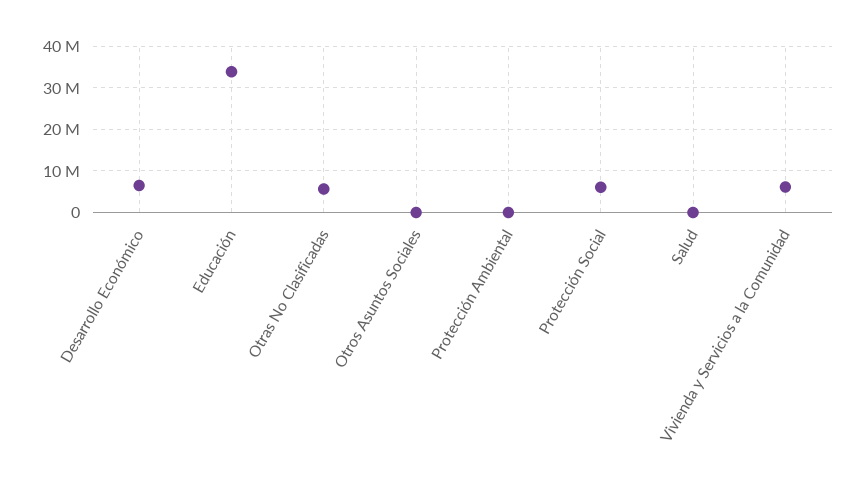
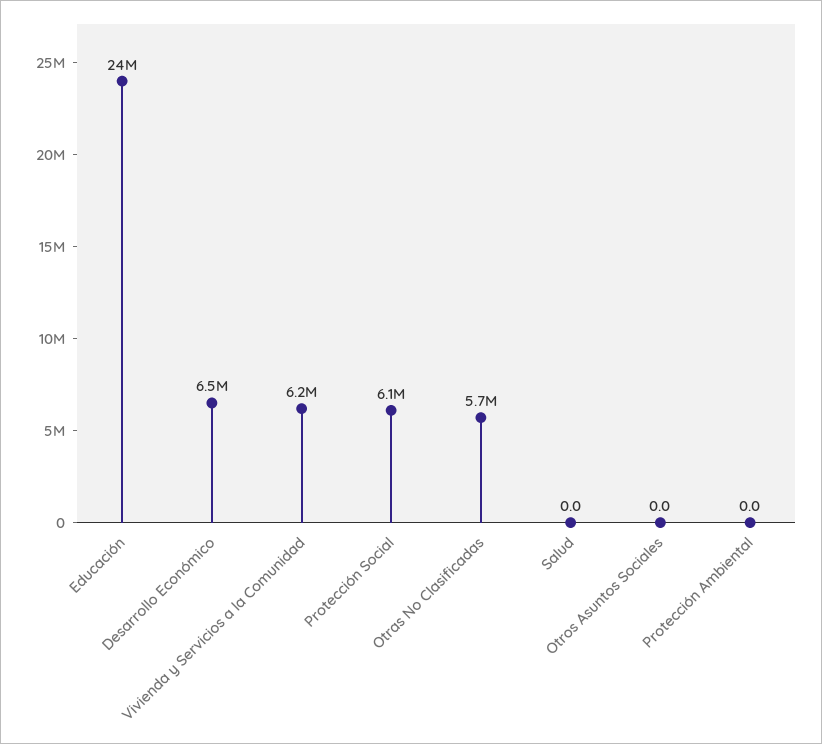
  {
    "Desarrollo Económico": 6500000,
-   "Educación": 34000000,
+   "Educación": 24000000,
    "Otras No Clasificadas": 5700000,
    "Otros Asuntos Sociales": 0,
    "Protección Ambiental": 0,
    "Protección Social": 6100000,
    "Salud": 0,
    "Vivienda y Servicios a la Comunidad": 6200000
  }

